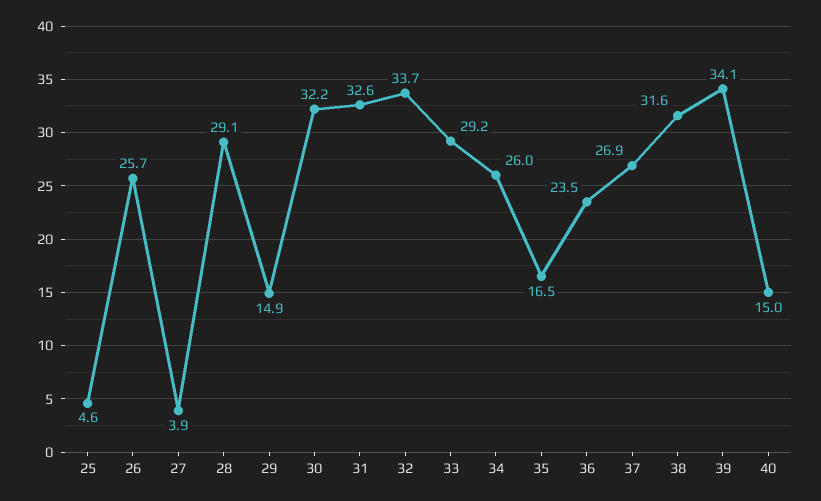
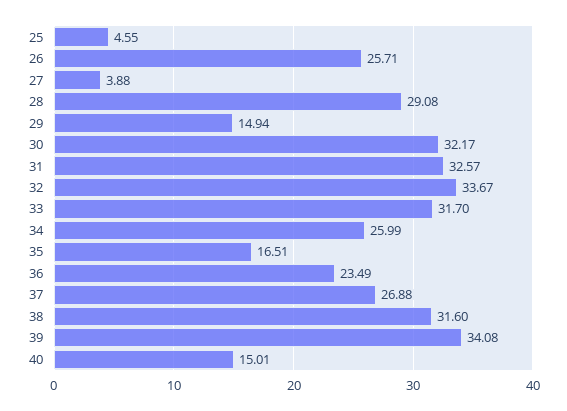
  {
    "25": 4.55,
    "26": 25.71,
    "27": 3.88,
    "28": 29.08,
    "29": 14.94,
    "30": 32.17,
    "31": 32.57,
    "32": 33.67,
-   "33": 29.2,
+   "33": 31.7,
    "34": 25.99,
    "35": 16.51,
    "36": 23.49,
    "37": 26.88,
    "38": 31.6,
    "39": 34.08,
    "40": 15.01
  }

